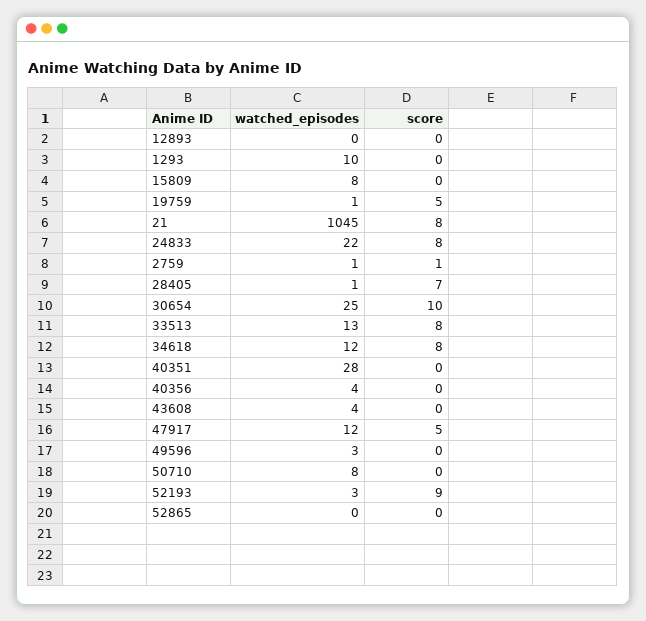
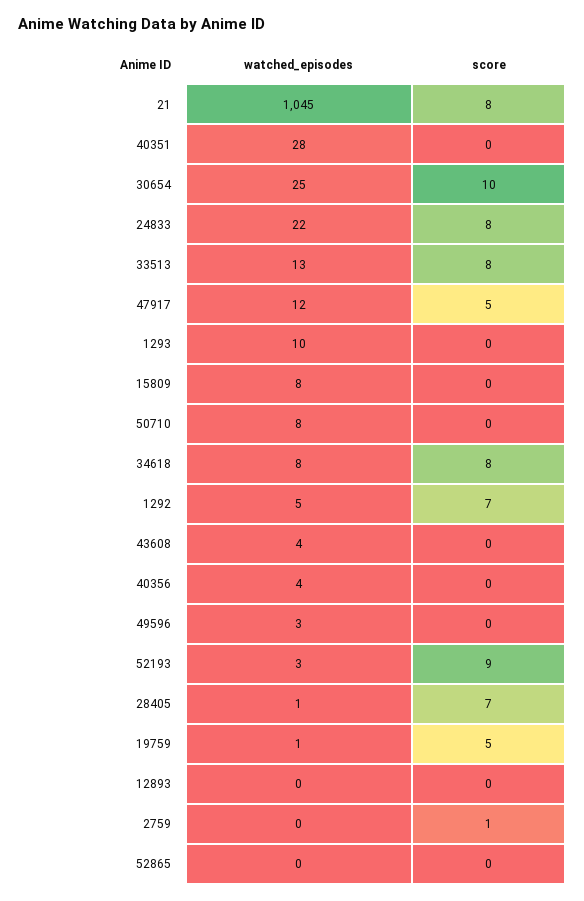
  {
    "watched_episodes": {
      "12893": 0,
      "1293": 10,
      "15809": 8,
      "19759": 1,
      "21": 1045,
      "24833": 22,
-     "2759": 1,
+     "2759": 0,
      "28405": 1,
      "30654": 25,
      "33513": 13,
-     "34618": 12,
+     "34618": 8,
      "40351": 28,
      "40356": 4,
      "43608": 4,
      "47917": 12,
      "49596": 3,
      "50710": 8,
      "52193": 3,
-     "52865": 0
+     "52865": 0,
+     "1292": 5
    },
    "score": {
      "12893": 0,
      "1293": 0,
      "15809": 0,
      "19759": 5,
      "21": 8,
      "24833": 8,
      "2759": 1,
      "28405": 7,
      "30654": 10,
      "33513": 8,
      "34618": 8,
      "40351": 0,
      "40356": 0,
      "43608": 0,
      "47917": 5,
      "49596": 0,
      "50710": 0,
      "52193": 9,
-     "52865": 0
+     "52865": 0,
+     "1292": 7
    }
  }

